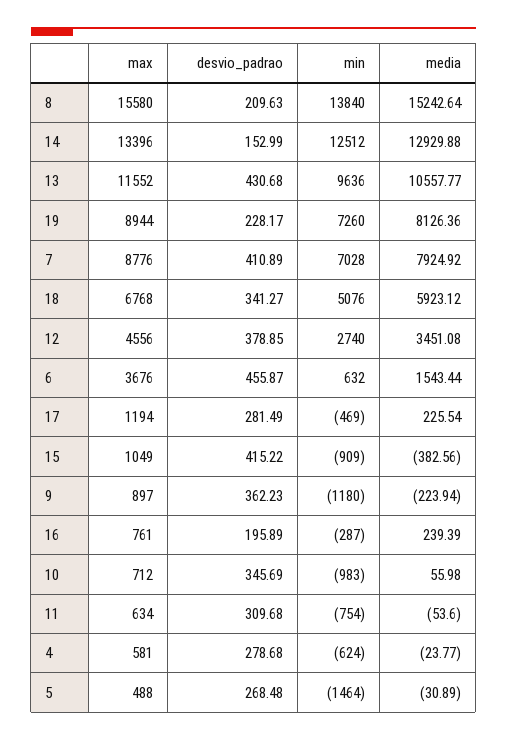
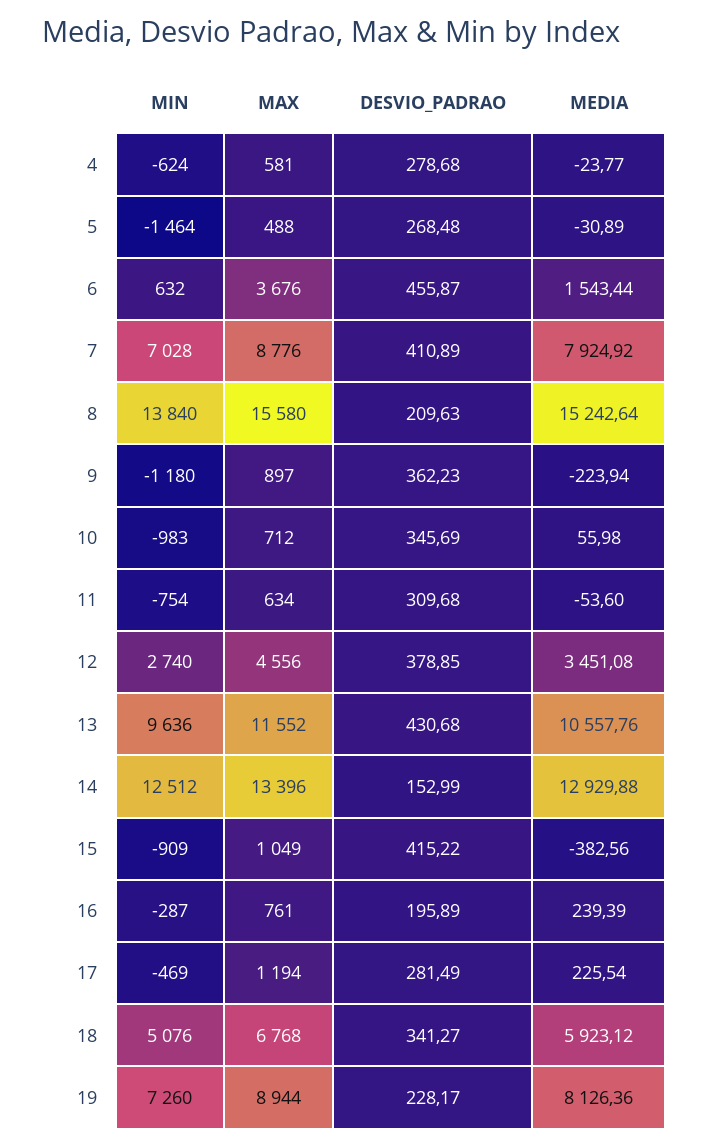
  {
    "max": {
      "8": 15580,
      "14": 13396,
      "13": 11552,
      "19": 8944,
      "7": 8776,
      "18": 6768,
      "12": 4556,
      "6": 3676,
      "17": 1194,
      "15": 1049,
      "9": 897,
      "16": 761,
      "10": 712,
      "11": 634,
      "4": 581,
      "5": 488
    },
    "desvio_padrao": {
      "8": 209.63,
      "14": 152.99,
      "13": 430.68,
      "19": 228.17,
      "7": 410.89,
      "18": 341.27,
      "12": 378.85,
      "6": 455.87,
      "17": 281.49,
      "15": 415.22,
      "9": 362.23,
      "16": 195.89,
      "10": 345.69,
      "11": 309.68,
      "4": 278.68,
      "5": 268.48
    },
    "min": {
      "8": 13840,
      "14": 12512,
      "13": 9636,
      "19": 7260,
      "7": 7028,
      "18": 5076,
      "12": 2740,
      "6": 632,
      "17": -469,
      "15": -909,
      "9": -1180,
      "16": -287,
      "10": -983,
      "11": -754,
      "4": -624,
      "5": -1464
    },
    "media": {
      "8": 15242.64,
      "14": 12929.88,
-     "13": 10557.77,
+     "13": 10557.76,
      "19": 8126.36,
      "7": 7924.92,
      "18": 5923.12,
      "12": 3451.08,
      "6": 1543.44,
      "17": 225.54,
      "15": -382.56,
      "9": -223.94,
      "16": 239.39,
      "10": 55.98,
      "11": -53.6,
      "4": -23.77,
      "5": -30.89
    }
  }

